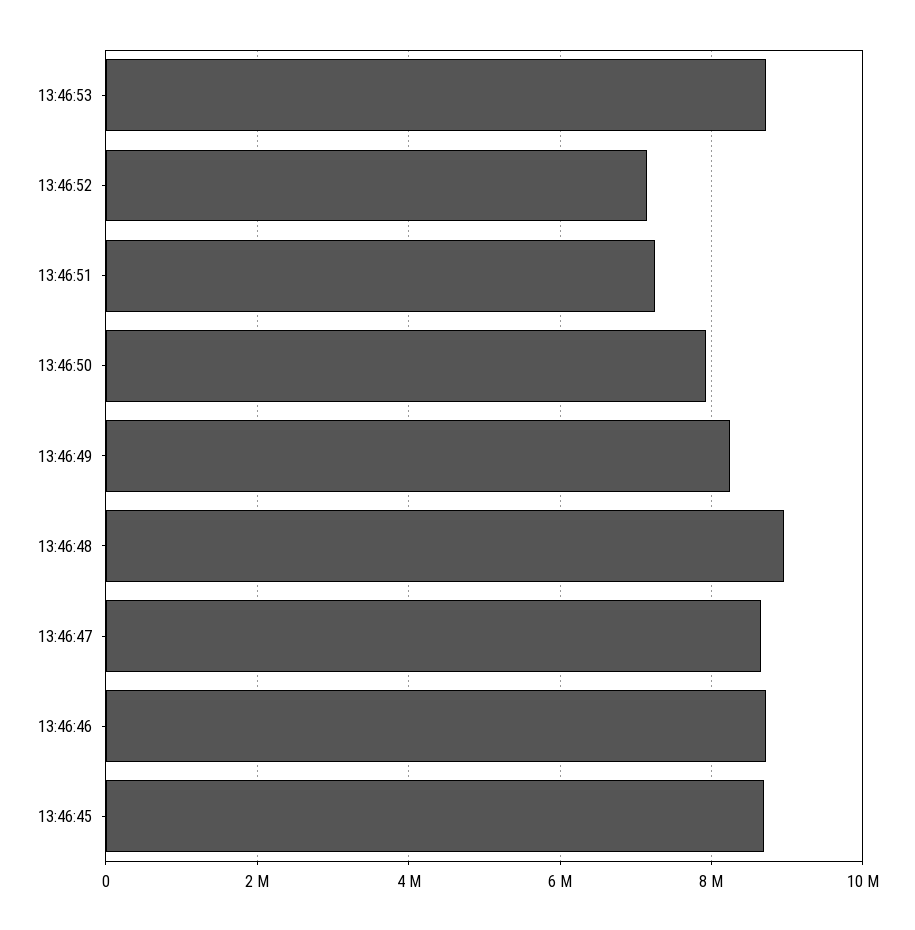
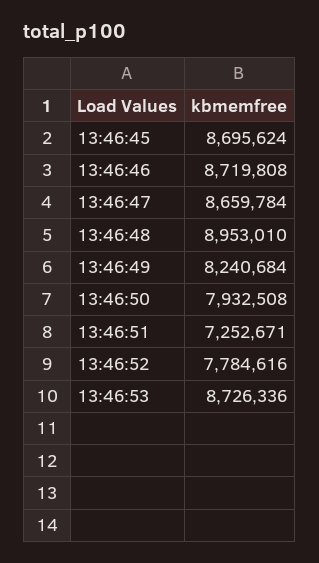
  {
    "13:46:53": 8726336,
-   "13:46:52": 7200000,
+   "13:46:52": 7784616,
    "13:46:51": 7252671,
    "13:46:50": 7932508,
    "13:46:49": 8240684,
    "13:46:48": 8953010,
    "13:46:47": 8659784,
    "13:46:46": 8719808,
    "13:46:45": 8695624
  }

